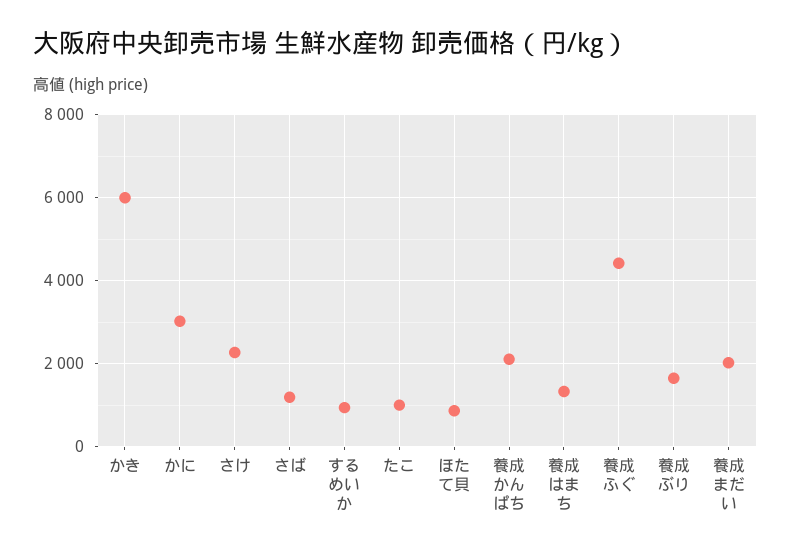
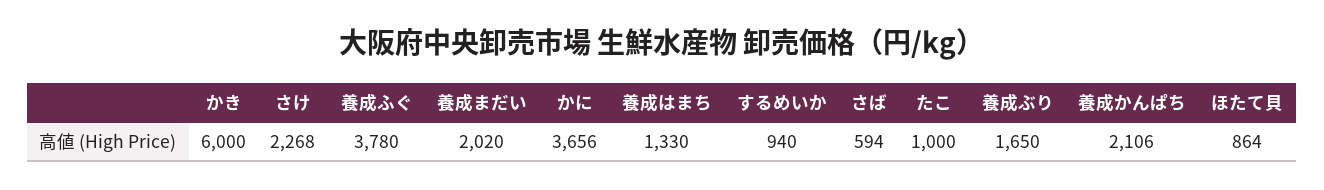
  {
    "かき": 6000,
-   "かに": 3000,
+   "かに": 3656,
    "さけ": 2268,
-   "さば": 1200,
+   "さば": 594,
    "するめいか": 940,
    "たこ": 1000,
    "ほたて貝": 864,
    "養成かんぱち": 2106,
    "養成はまち": 1330,
-   "養成ふぐ": 4400,
+   "養成ふぐ": 3780,
    "養成ぶり": 1650,
    "養成まだい": 2020
  }

